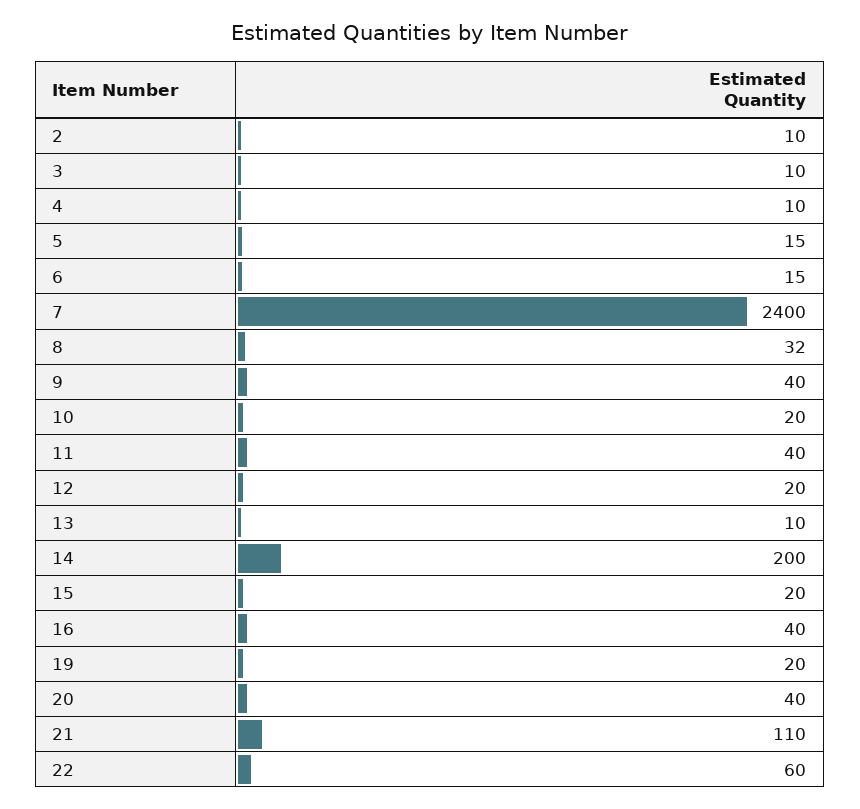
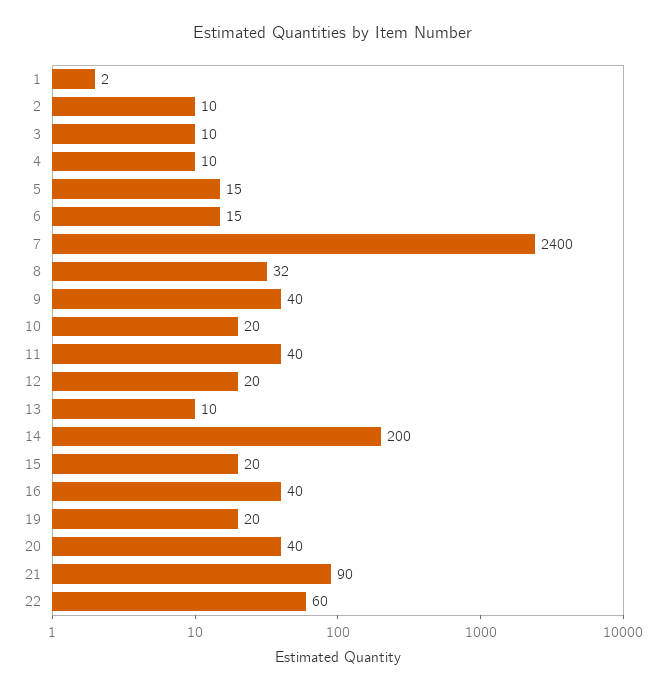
  {
    "2": 10,
    "3": 10,
    "4": 10,
    "5": 15,
    "6": 15,
    "7": 2400,
    "8": 32,
    "9": 40,
    "10": 20,
    "11": 40,
    "12": 20,
    "13": 10,
    "14": 200,
    "15": 20,
    "16": 40,
    "19": 20,
    "20": 40,
-   "21": 110,
+   "21": 90,
-   "22": 60
+   "22": 60,
+   "1": 2
  }

